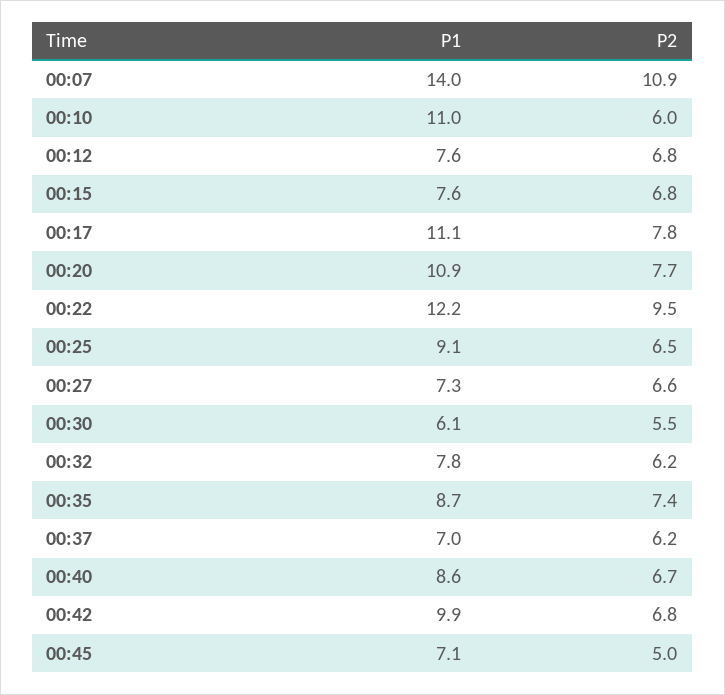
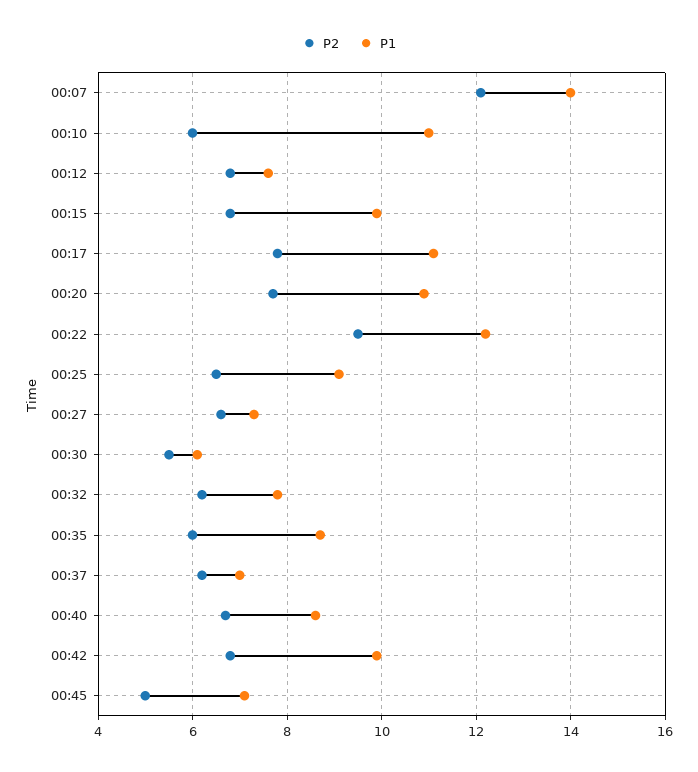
  {
    "P1": {
      "00:07": 14,
      "00:10": 11,
      "00:12": 7.6,
-     "00:15": 7.6,
+     "00:15": 10,
      "00:17": 11.1,
      "00:20": 10.9,
      "00:22": 12.2,
      "00:25": 9.1,
      "00:27": 7.3,
      "00:30": 6.1,
      "00:32": 7.8,
      "00:35": 8.7,
      "00:37": 7,
      "00:40": 8.6,
      "00:42": 9.9,
      "00:45": 7.1
    },
    "P2": {
-     "00:07": 10.9,
+     "00:07": 12,
      "00:10": 6,
      "00:12": 6.8,
      "00:15": 6.8,
      "00:17": 7.8,
      "00:20": 7.7,
      "00:22": 9.5,
      "00:25": 6.5,
      "00:27": 6.6,
      "00:30": 5.5,
      "00:32": 6.2,
-     "00:35": 7.4,
+     "00:35": 6,
      "00:37": 6.2,
      "00:40": 6.7,
      "00:42": 6.8,
      "00:45": 5
    }
  }

